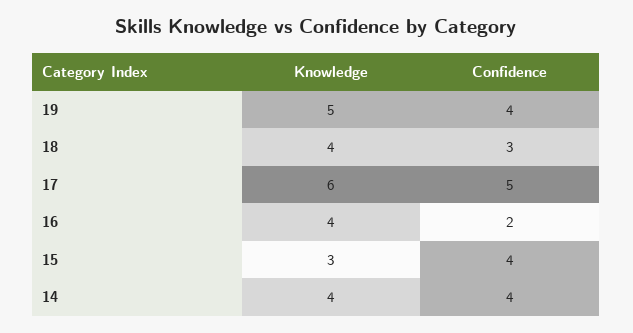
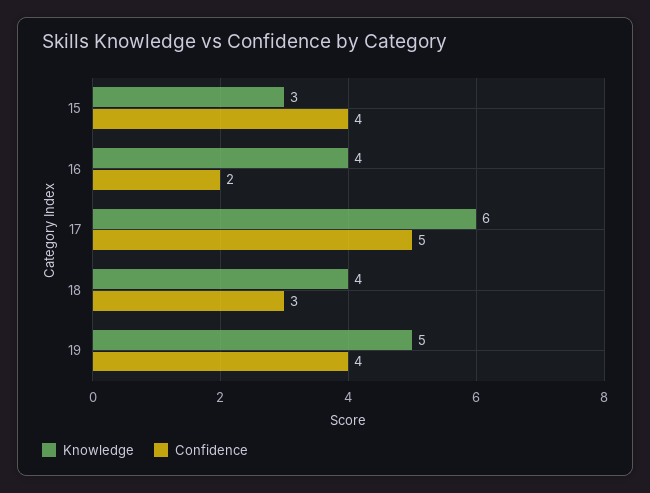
  {
    "Knowledge": {
      "19": 5,
      "18": 4,
      "17": 6,
      "16": 4,
-     "15": 3,
+     "15": 3
-     "14": 4
    },
    "Confidence": {
      "19": 4,
      "18": 3,
      "17": 5,
      "16": 2,
-     "15": 4,
+     "15": 4
-     "14": 4
    }
  }

